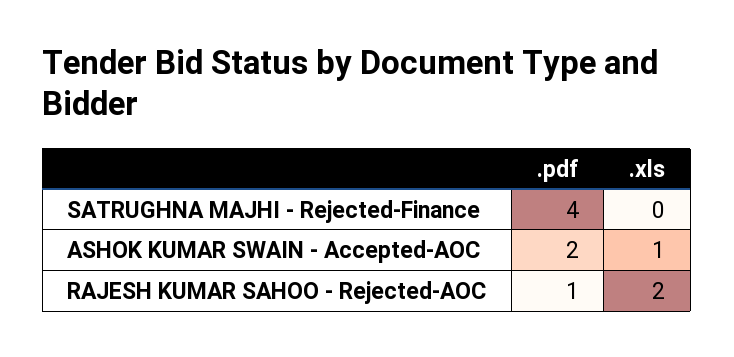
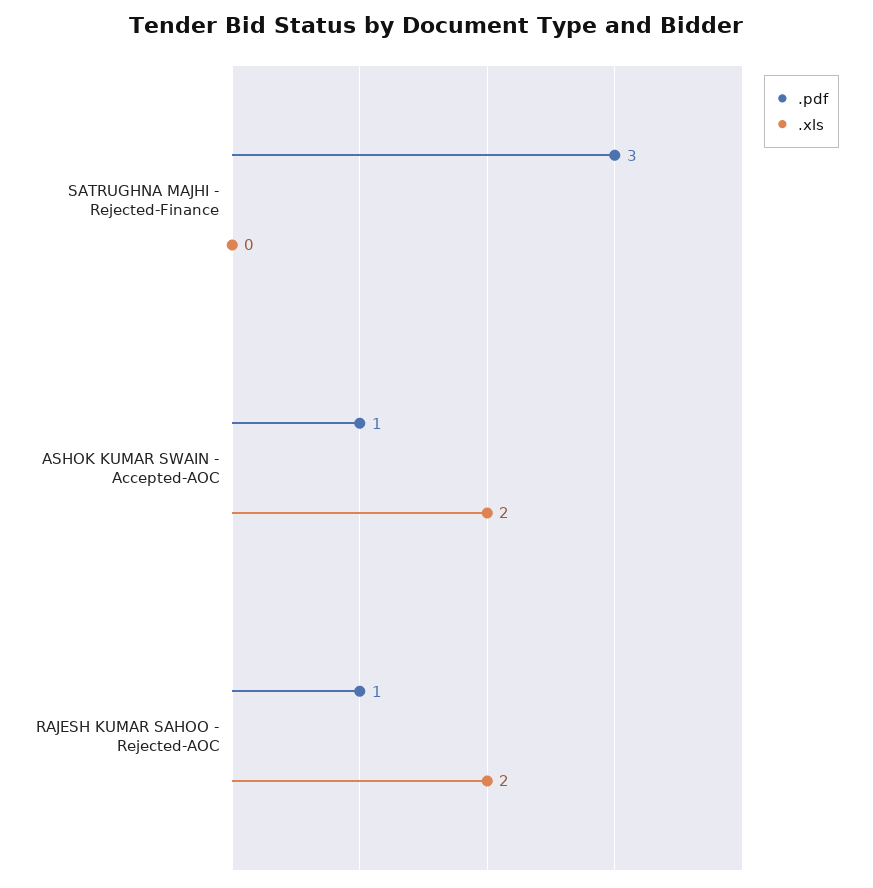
  {
    ".pdf": {
-     "SATRUGHNA MAJHI - Rejected-Finance": 4,
+     "SATRUGHNA MAJHI - Rejected-Finance": 3,
-     "ASHOK KUMAR SWAIN - Accepted-AOC": 2,
+     "ASHOK KUMAR SWAIN - Accepted-AOC": 1,
      "RAJESH KUMAR SAHOO - Rejected-AOC": 1
    },
    ".xls": {
      "SATRUGHNA MAJHI - Rejected-Finance": 0,
-     "ASHOK KUMAR SWAIN - Accepted-AOC": 1,
+     "ASHOK KUMAR SWAIN - Accepted-AOC": 2,
      "RAJESH KUMAR SAHOO - Rejected-AOC": 2
    }
  }

